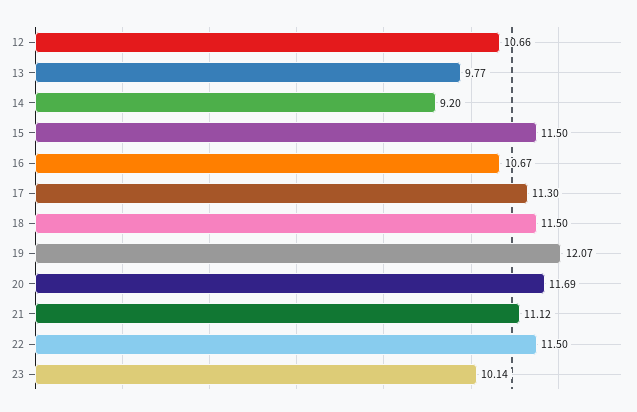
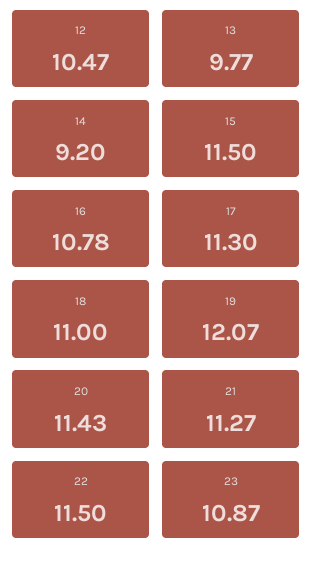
  {
-   "12": 10.66,
+   "12": 10.47,
    "13": 9.77,
    "14": 9.2,
    "15": 11.5,
-   "16": 10.67,
+   "16": 10.78,
    "17": 11.3,
-   "18": 11.5,
+   "18": 11,
    "19": 12.07,
-   "20": 11.69,
+   "20": 11.43,
-   "21": 11.12,
+   "21": 11.27,
    "22": 11.5,
-   "23": 10.14
+   "23": 10.87
  }

